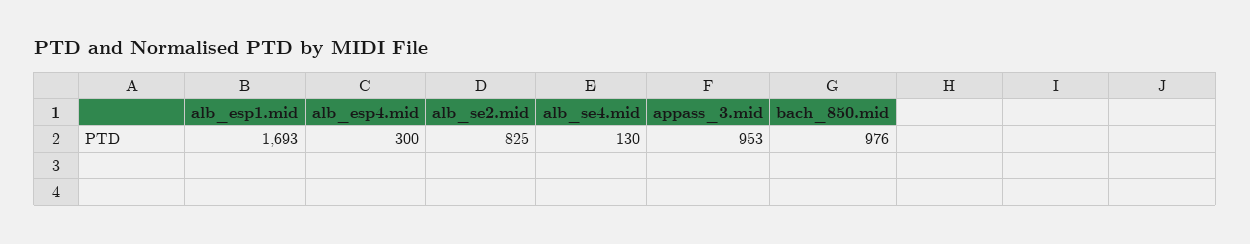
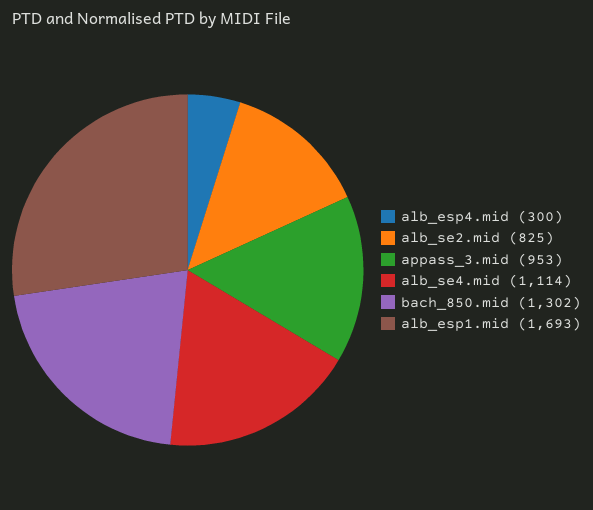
  {
    "alb_esp1.mid": 1693,
    "alb_esp4.mid": 300,
    "alb_se2.mid": 825,
-   "alb_se4.mid": 130,
+   "alb_se4.mid": 1114,
    "appass_3.mid": 953,
-   "bach_850.mid": 976
+   "bach_850.mid": 1302
  }

